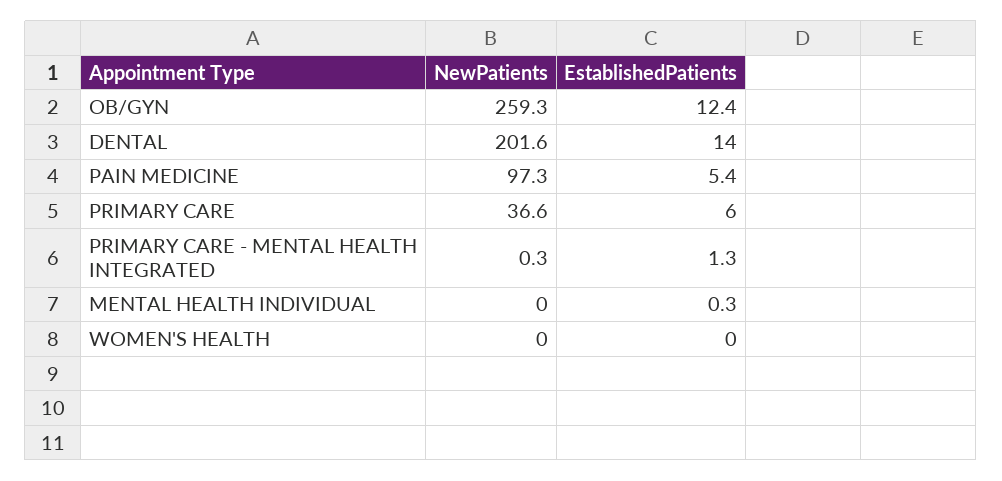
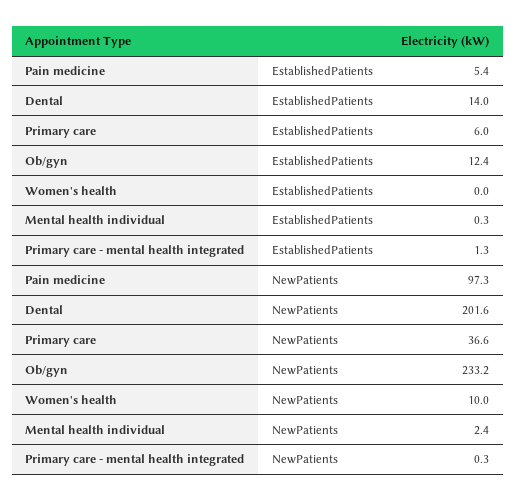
  {
    "NewPatients": {
-     "OB/GYN": 259.3,
+     "OB/GYN": 233.2,
      "DENTAL": 201.6,
      "PAIN MEDICINE": 97.3,
      "PRIMARY CARE": 36.6,
      "PRIMARY CARE - MENTAL HEALTH INTEGRATED": 0.3,
-     "MENTAL HEALTH INDIVIDUAL": 0,
+     "MENTAL HEALTH INDIVIDUAL": 2.4,
-     "WOMEN'S HEALTH": 0
+     "WOMEN'S HEALTH": 10
    },
    "EstablishedPatients": {
      "OB/GYN": 12.4,
      "DENTAL": 14,
      "PAIN MEDICINE": 5.4,
      "PRIMARY CARE": 6,
      "PRIMARY CARE - MENTAL HEALTH INTEGRATED": 1.3,
      "MENTAL HEALTH INDIVIDUAL": 0.3,
      "WOMEN'S HEALTH": 0
    }
  }

